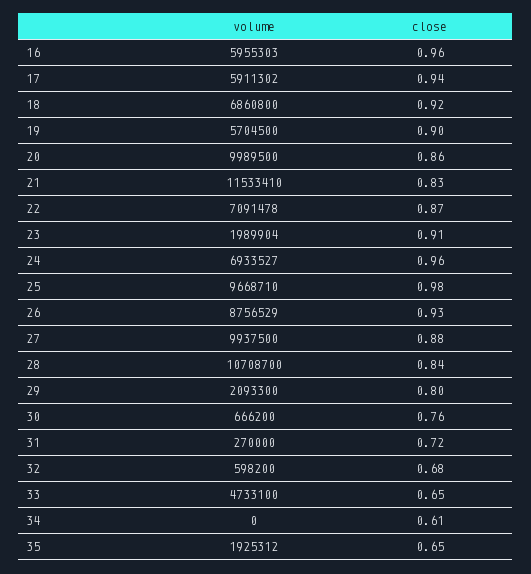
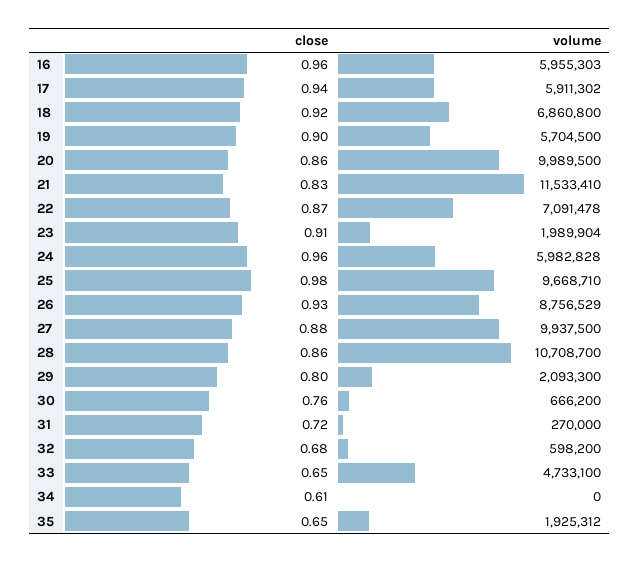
  {
    "volume": {
      "16": 5955303,
      "17": 5911302,
      "18": 6860800,
      "19": 5704500,
      "20": 9989500,
      "21": 11533410,
      "22": 7091478,
      "23": 1989904,
-     "24": 6933527,
+     "24": 5982828,
      "25": 9668710,
      "26": 8756529,
      "27": 9937500,
      "28": 10708700,
      "29": 2093300,
      "30": 666200,
      "31": 270000,
      "32": 598200,
      "33": 4733100,
      "34": 0,
      "35": 1925312
    },
    "close": {
      "16": 0.96,
      "17": 0.94,
      "18": 0.92,
      "19": 0.9,
      "20": 0.86,
      "21": 0.83,
      "22": 0.87,
      "23": 0.91,
      "24": 0.96,
      "25": 0.98,
      "26": 0.93,
      "27": 0.88,
-     "28": 0.84,
+     "28": 0.86,
      "29": 0.8,
      "30": 0.76,
      "31": 0.72,
      "32": 0.68,
      "33": 0.65,
      "34": 0.61,
      "35": 0.65
    }
  }

